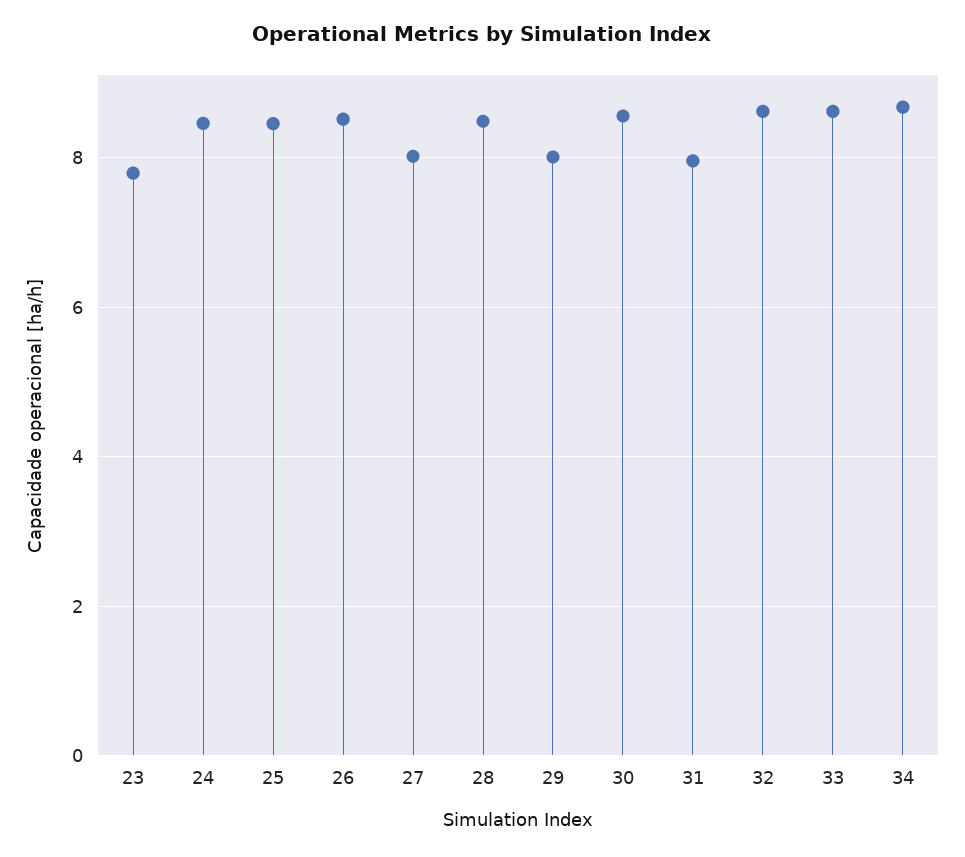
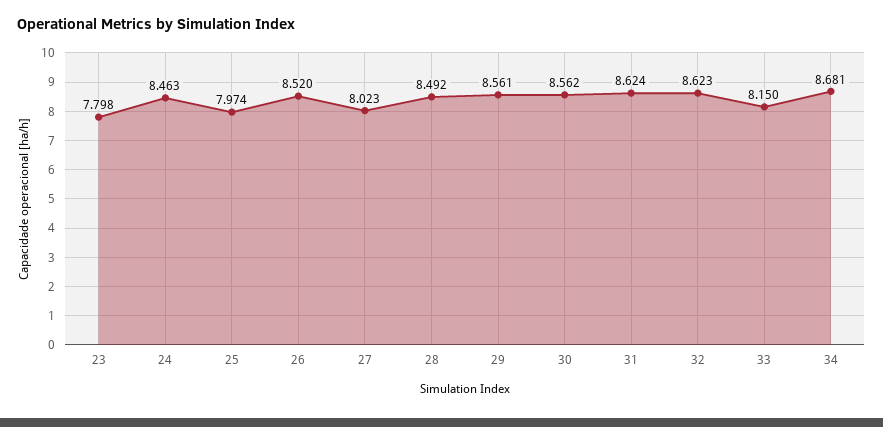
  {
    "23": 7.798,
    "24": 8.463,
-   "25": 8.4,
+   "25": 7.974,
    "26": 8.52,
    "27": 8.023,
    "28": 8.492,
-   "29": 8,
+   "29": 8.561,
    "30": 8.562,
-   "31": 8,
+   "31": 8.624,
    "32": 8.623,
-   "33": 8.6,
+   "33": 8.15,
    "34": 8.681
  }

